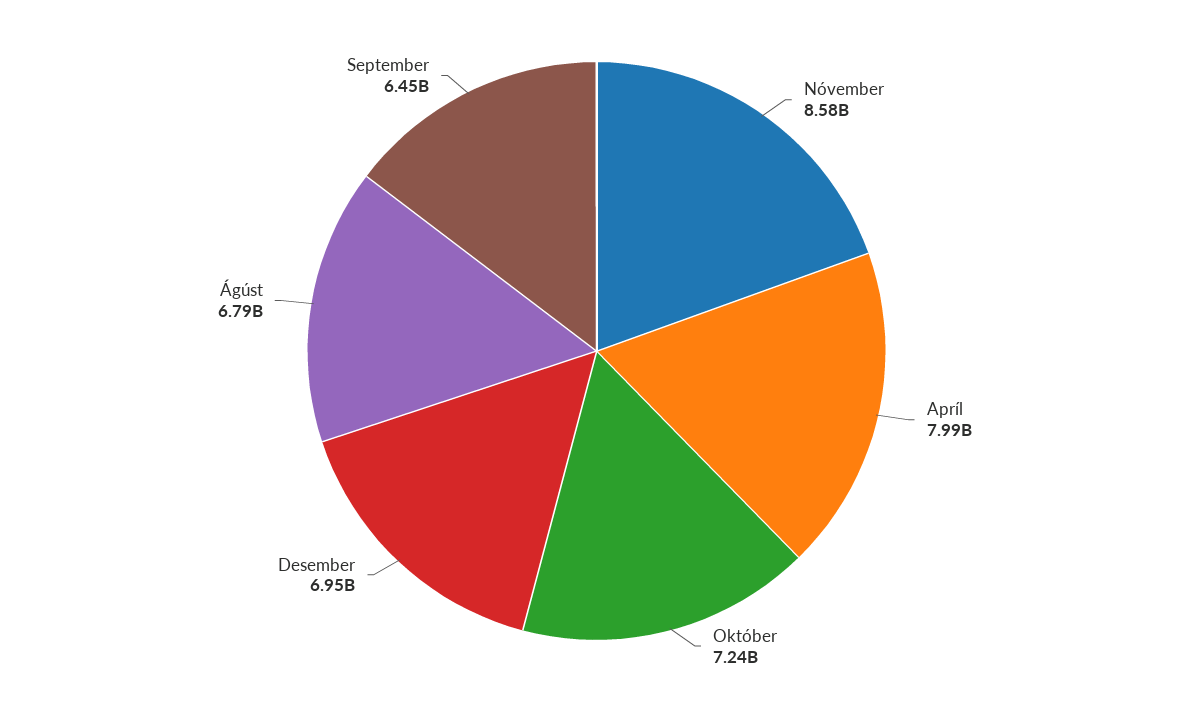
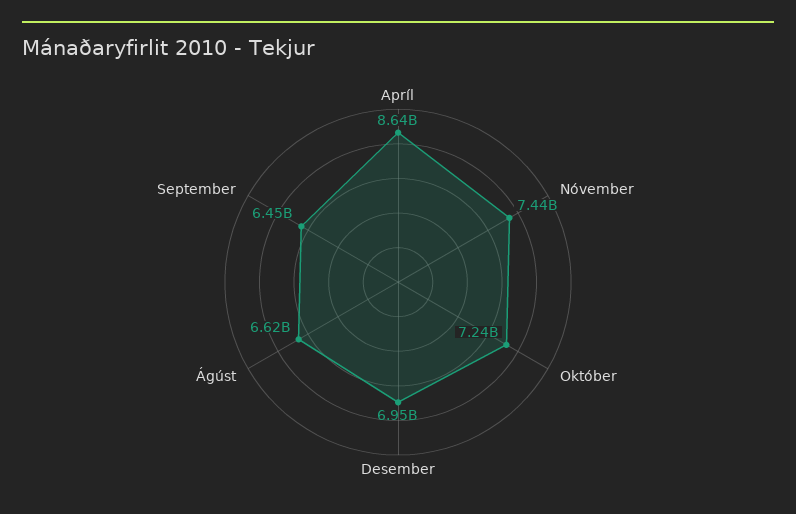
  {
-   "Nóvember": 8580000000,
+   "Nóvember": 7440000000,
-   "Apríl": 7990000000,
+   "Apríl": 8640000000,
    "Október": 7240000000,
    "Desember": 6950000000,
-   "Ágúst": 6790000000,
+   "Ágúst": 6620000000,
    "September": 6450000000
  }

